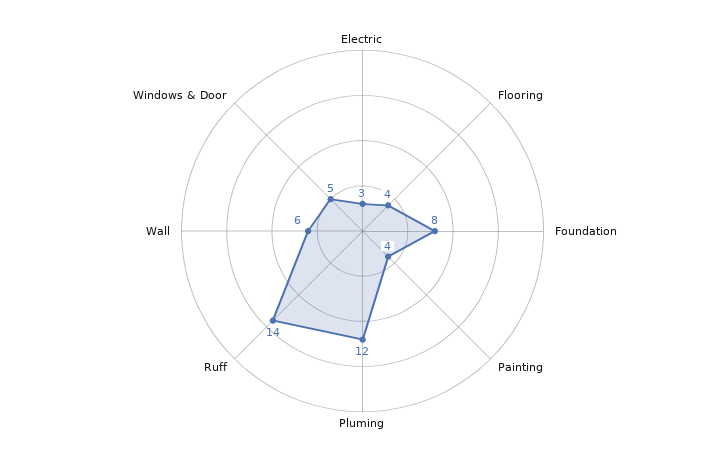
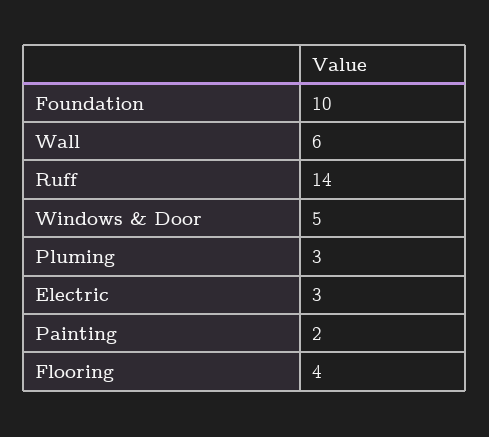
  {
    "Electric": 3,
    "Flooring": 4,
-   "Foundation": 8,
+   "Foundation": 10,
-   "Painting": 4,
+   "Painting": 2,
-   "Pluming": 12,
+   "Pluming": 3,
    "Ruff": 14,
    "Wall": 6,
    "Windows & Door": 5
  }

